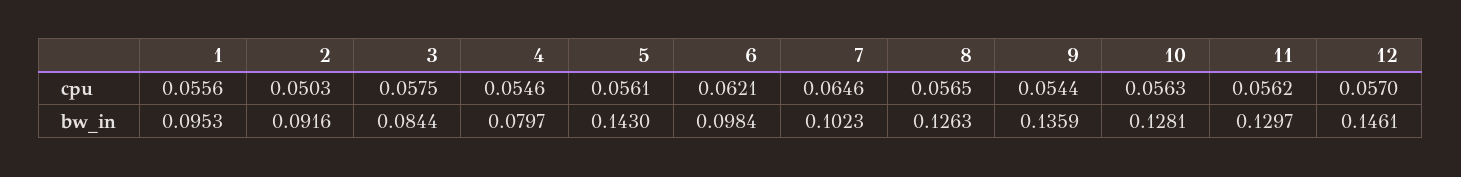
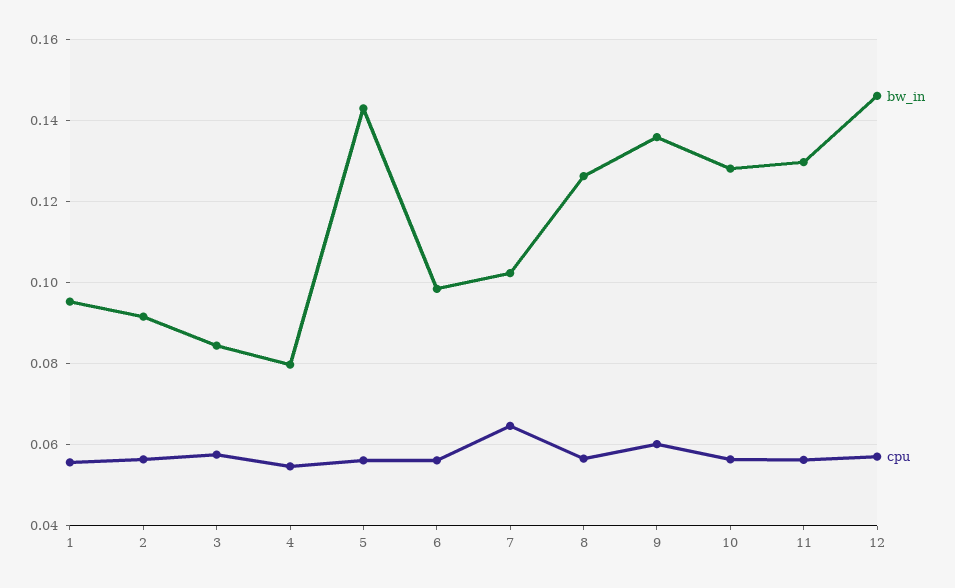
  {
    "cpu": {
      "1": 0.0556,
-     "2": 0.0503,
+     "2": 0.056,
      "3": 0.0575,
      "4": 0.0546,
      "5": 0.0561,
-     "6": 0.0621,
+     "6": 0.056,
      "7": 0.0646,
      "8": 0.0565,
-     "9": 0.0544,
+     "9": 0.06,
      "10": 0.0563,
      "11": 0.0562,
      "12": 0.057
    },
    "bw_in": {
      "1": 0.0953,
      "2": 0.0916,
      "3": 0.0844,
      "4": 0.0797,
      "5": 0.143,
      "6": 0.0984,
      "7": 0.1023,
      "8": 0.1263,
      "9": 0.1359,
      "10": 0.1281,
      "11": 0.1297,
      "12": 0.1461
    }
  }

